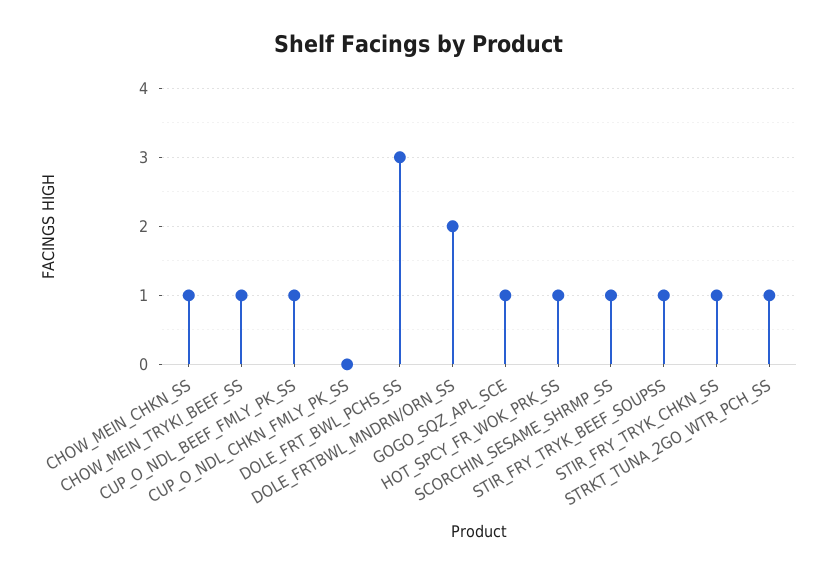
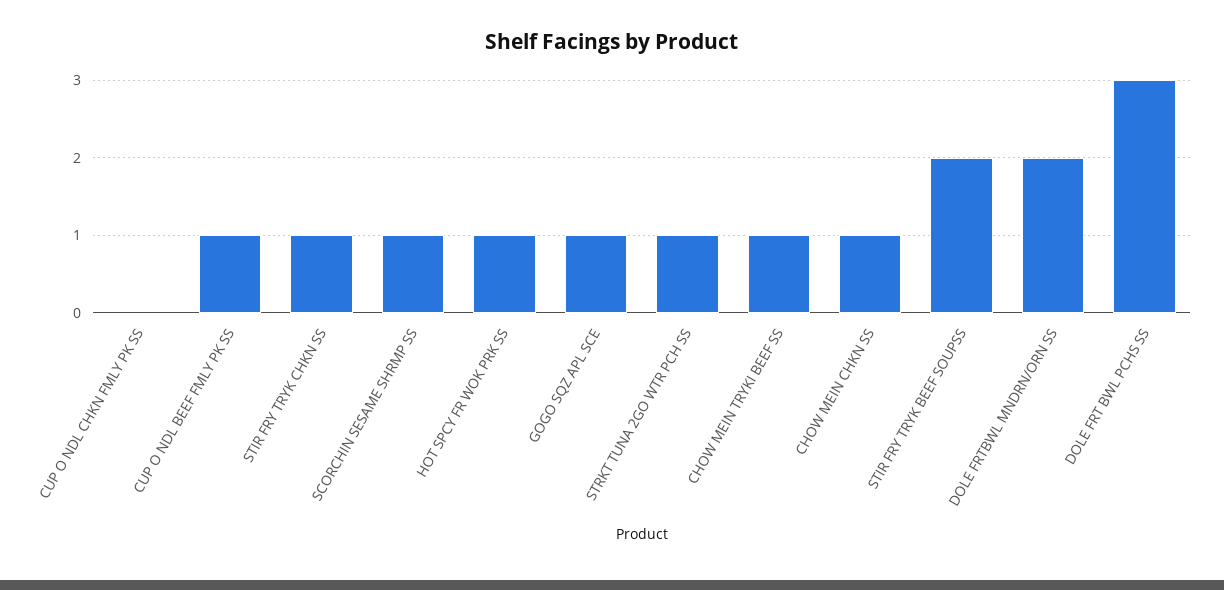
  {
    "CHOW_MEIN_CHKN_SS": 1,
    "CHOW_MEIN_TRYKI_BEEF_SS": 1,
    "CUP_O_NDL_BEEF_FMLY_PK_SS": 1,
    "CUP_O_NDL_CHKN_FMLY_PK_SS": 0,
    "DOLE_FRT_BWL_PCHS_SS": 3,
    "DOLE_FRTBWL_MNDRN/ORN_SS": 2,
    "GOGO_SQZ_APL_SCE": 1,
    "HOT_SPCY_FR_WOK_PRK_SS": 1,
    "SCORCHIN_SESAME_SHRMP_SS": 1,
-   "STIR_FRY_TRYK_BEEF_SOUPSS": 1,
+   "STIR_FRY_TRYK_BEEF_SOUPSS": 2,
    "STIR_FRY_TRYK_CHKN_SS": 1,
    "STRKT_TUNA_2GO_WTR_PCH_SS": 1
  }

